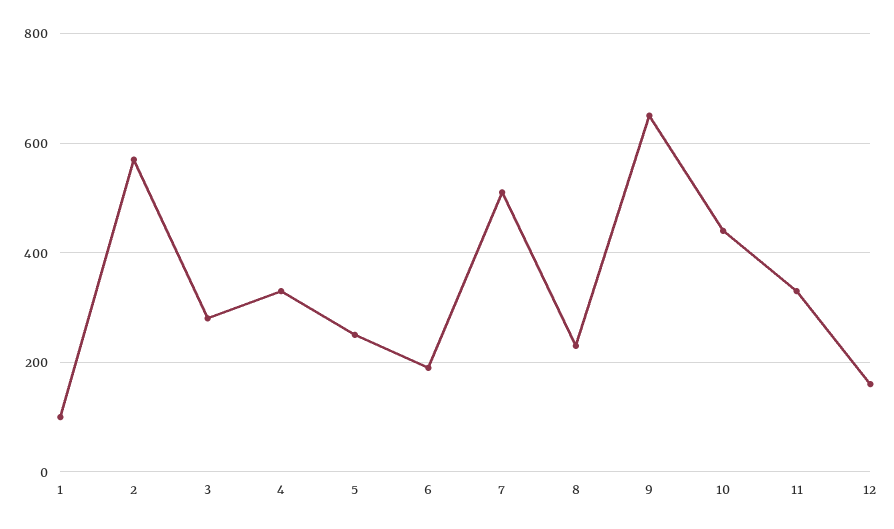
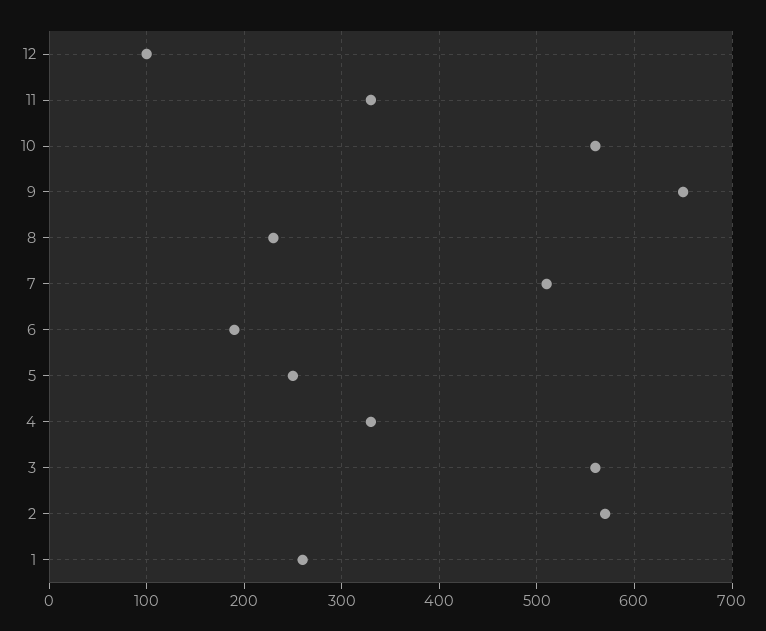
  {
-   "1": 100,
+   "1": 260,
    "2": 570,
-   "3": 280,
+   "3": 560,
    "4": 330,
    "5": 250,
    "6": 190,
    "7": 510,
    "8": 230,
    "9": 650,
-   "10": 440,
+   "10": 560,
    "11": 330,
-   "12": 160
+   "12": 100
  }

